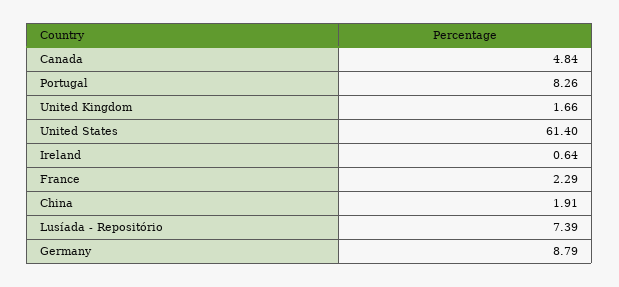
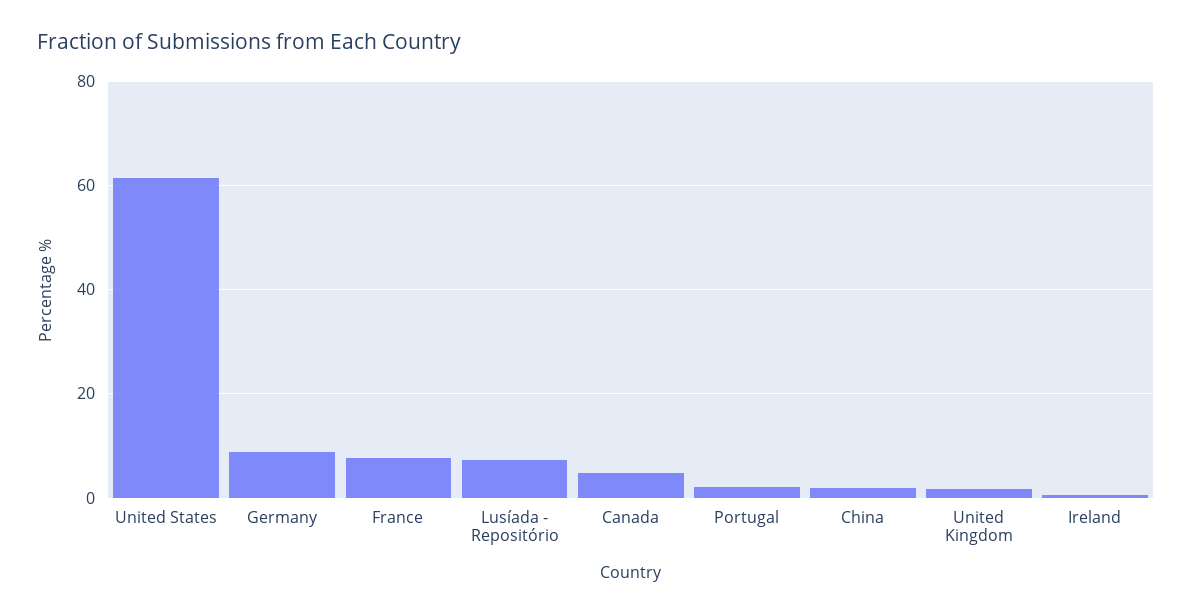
  {
    "Canada": 4.84,
-   "Portugal": 8.26,
+   "Portugal": 2,
    "United Kingdom": 1.66,
    "United States": 61.4,
    "Ireland": 0.64,
-   "France": 2.29,
+   "France": 8,
    "China": 1.91,
    "Lusíada - Repositório": 7.39,
    "Germany": 8.79
  }

